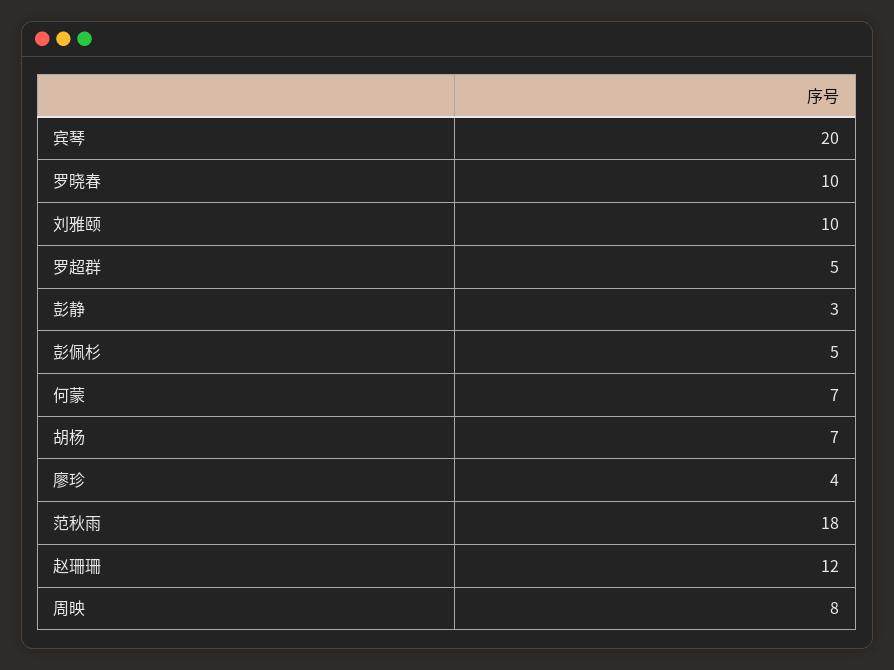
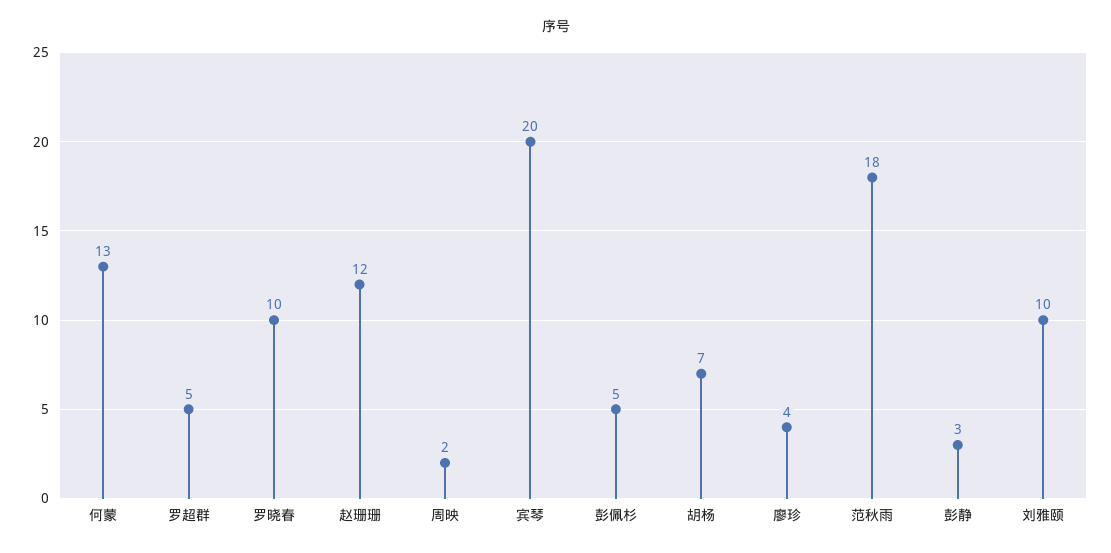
  {
    "宾琴": 20,
    "罗晓春": 10,
    "刘雅颐": 10,
    "罗超群": 5,
    "彭静": 3,
    "彭佩杉": 5,
-   "何蒙": 7,
+   "何蒙": 13,
    "胡杨": 7,
    "廖珍": 4,
    "范秋雨": 18,
    "赵珊珊": 12,
-   "周映": 8
+   "周映": 2
  }

